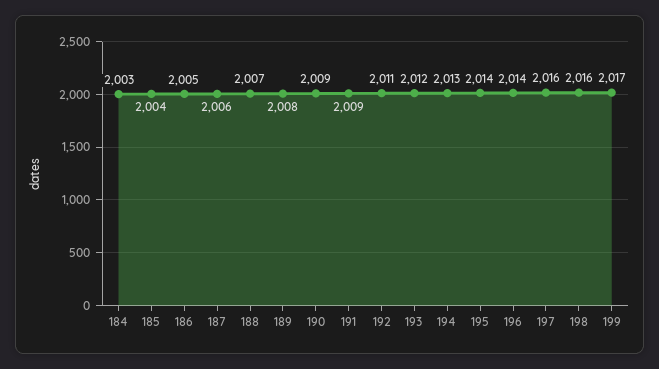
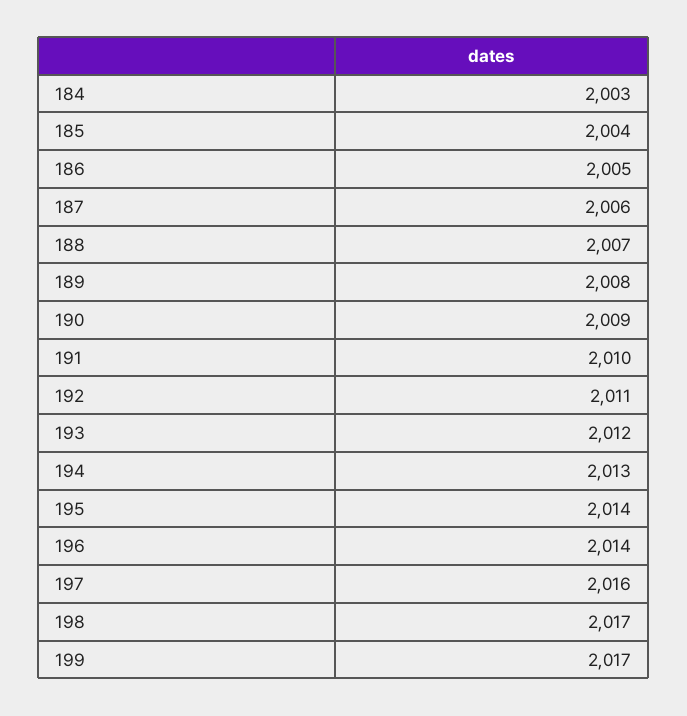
  {
    "184": 2003,
    "185": 2004,
    "186": 2005,
    "187": 2006,
    "188": 2007,
    "189": 2008,
    "190": 2009,
-   "191": 2009,
+   "191": 2010,
    "192": 2011,
    "193": 2012,
    "194": 2013,
    "195": 2014,
    "196": 2014,
    "197": 2016,
-   "198": 2016,
+   "198": 2017,
    "199": 2017
  }

